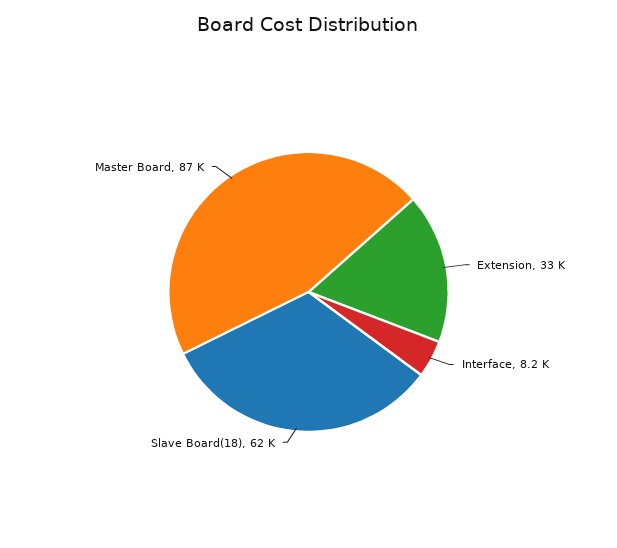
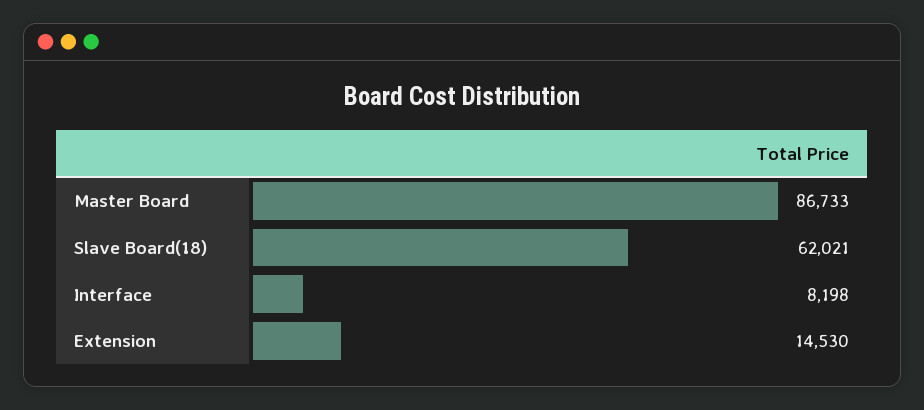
  {
-   "Extension": 33000,
+   "Extension": 14530,
    "Interface": 8198,
    "Slave Board(18)": 62021,
    "Master Board": 86733
  }

